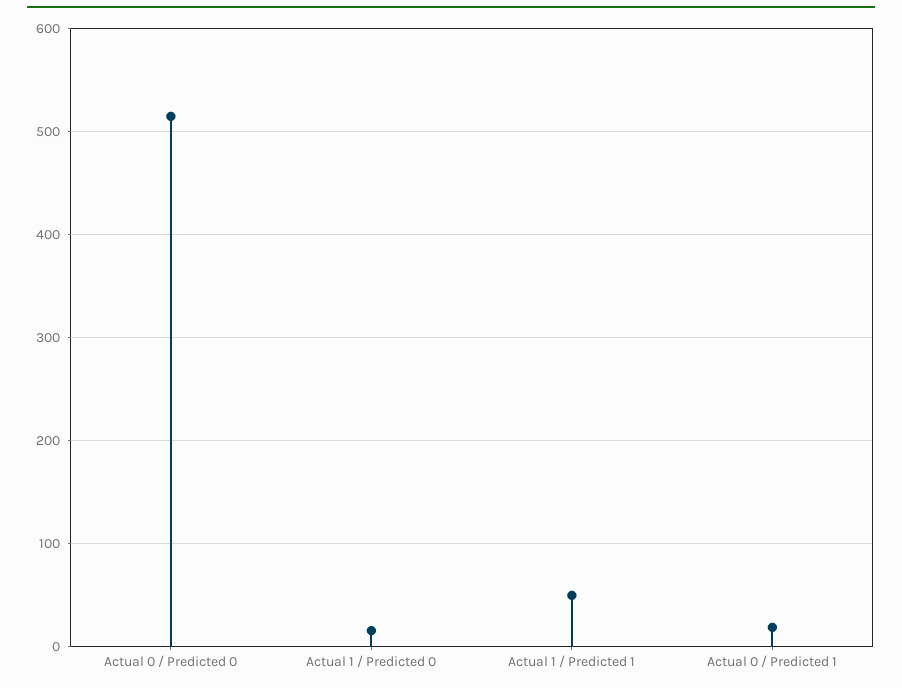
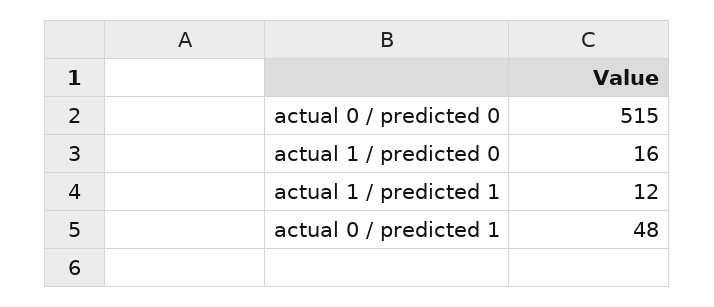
  {
    "Actual 0 / Predicted 0": 515,
    "Actual 1 / Predicted 0": 16,
-   "Actual 1 / Predicted 1": 50,
+   "Actual 1 / Predicted 1": 12,
-   "Actual 0 / Predicted 1": 20
+   "Actual 0 / Predicted 1": 48
  }

